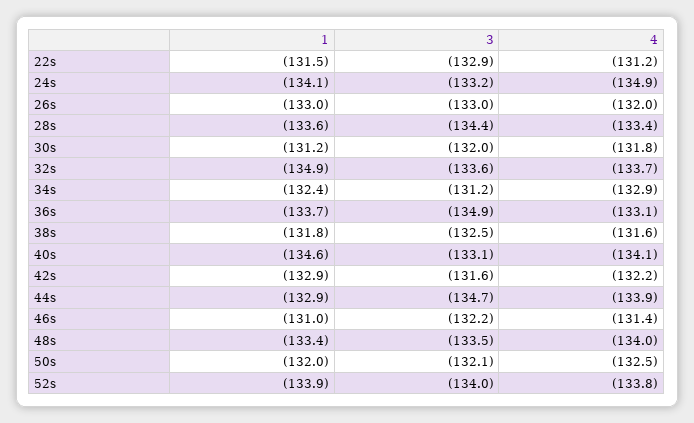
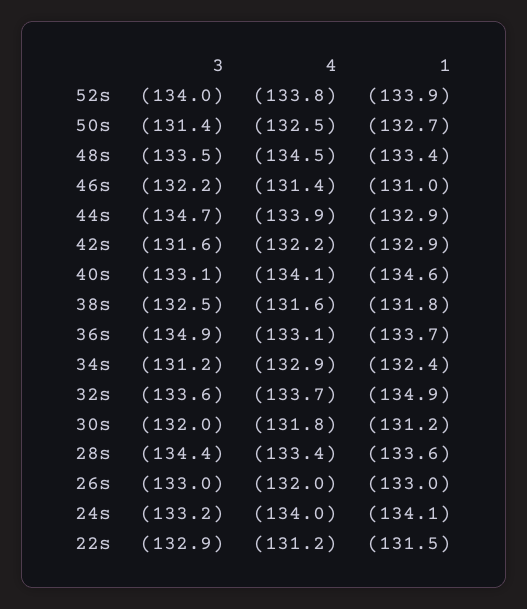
  {
    "1": {
      "22s": -131.5,
      "24s": -134.1,
      "26s": -133,
      "28s": -133.6,
      "30s": -131.2,
      "32s": -134.9,
      "34s": -132.4,
      "36s": -133.7,
      "38s": -131.8,
      "40s": -134.6,
      "42s": -132.9,
      "44s": -132.9,
      "46s": -131,
      "48s": -133.4,
-     "50s": -132,
+     "50s": -132.7,
      "52s": -133.9
    },
    "3": {
      "22s": -132.9,
      "24s": -133.2,
      "26s": -133,
      "28s": -134.4,
      "30s": -132,
      "32s": -133.6,
      "34s": -131.2,
      "36s": -134.9,
      "38s": -132.5,
      "40s": -133.1,
      "42s": -131.6,
      "44s": -134.7,
      "46s": -132.2,
      "48s": -133.5,
-     "50s": -132.1,
+     "50s": -131.4,
      "52s": -134
    },
    "4": {
      "22s": -131.2,
-     "24s": -134.9,
+     "24s": -134,
      "26s": -132,
      "28s": -133.4,
      "30s": -131.8,
      "32s": -133.7,
      "34s": -132.9,
      "36s": -133.1,
      "38s": -131.6,
      "40s": -134.1,
      "42s": -132.2,
      "44s": -133.9,
      "46s": -131.4,
-     "48s": -134,
+     "48s": -134.5,
      "50s": -132.5,
      "52s": -133.8
    }
  }

